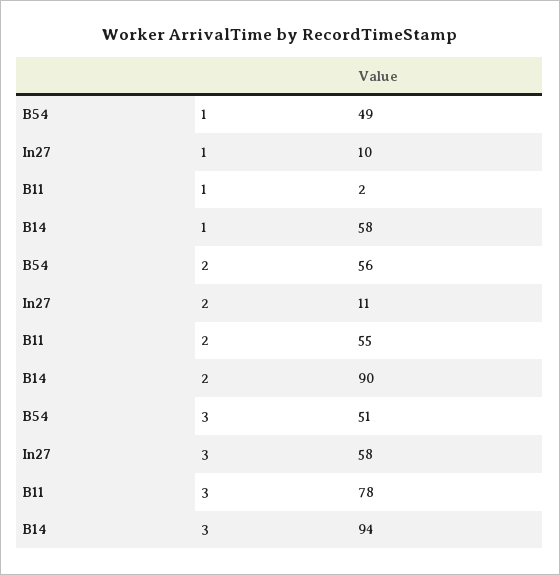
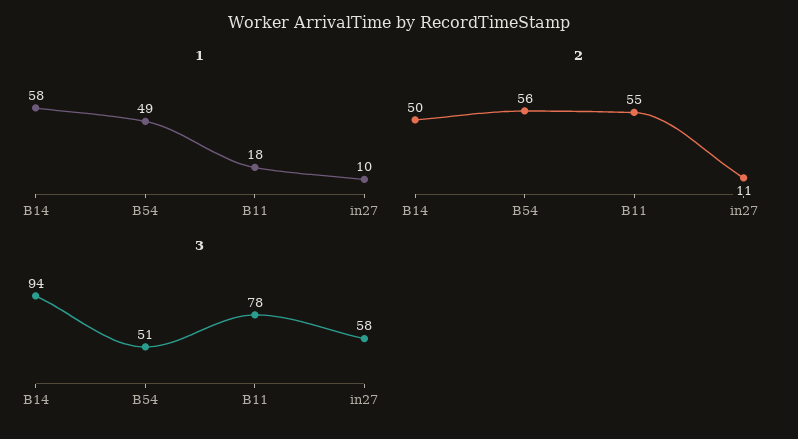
  {
    "1": {
      "B54": 49,
      "In27": 10,
-     "B11": 2,
+     "B11": 18,
      "B14": 58
    },
    "2": {
      "B54": 56,
      "In27": 11,
      "B11": 55,
-     "B14": 90
+     "B14": 50
    },
    "3": {
      "B54": 51,
      "In27": 58,
      "B11": 78,
      "B14": 94
    }
  }

